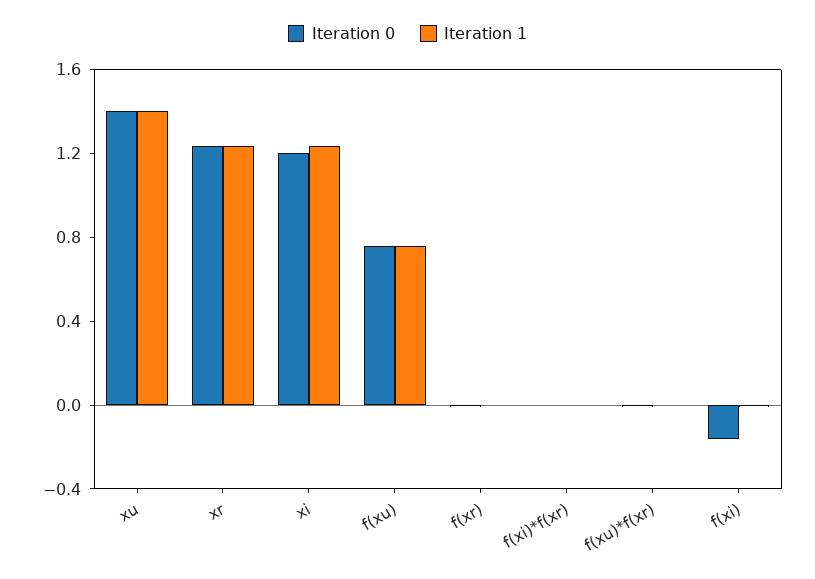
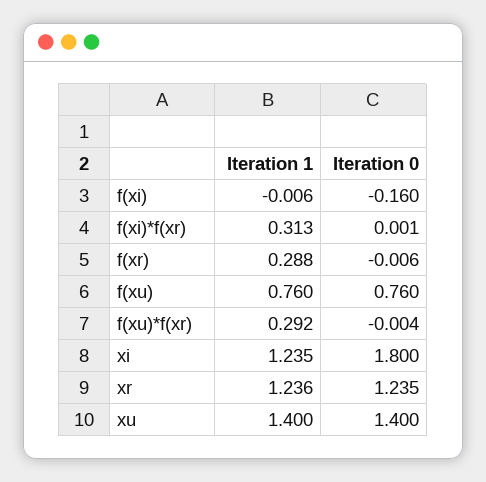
  {
    "Iteration 0": {
      "xu": 1.4,
      "xr": 1.235,
-     "xi": 1.2,
+     "xi": 1.8,
      "f(xu)": 0.76,
      "f(xr)": -0.006,
      "f(xi)*f(xr)": 0.001,
      "f(xu)*f(xr)": -0.004,
      "f(xi)": -0.16
    },
    "Iteration 1": {
      "xu": 1.4,
      "xr": 1.236,
      "xi": 1.235,
      "f(xu)": 0.76,
-     "f(xr)": 0,
+     "f(xr)": 0.288,
-     "f(xi)*f(xr)": 0,
+     "f(xi)*f(xr)": 0.313,
-     "f(xu)*f(xr)": 0,
+     "f(xu)*f(xr)": 0.292,
      "f(xi)": -0.006
    }
  }

